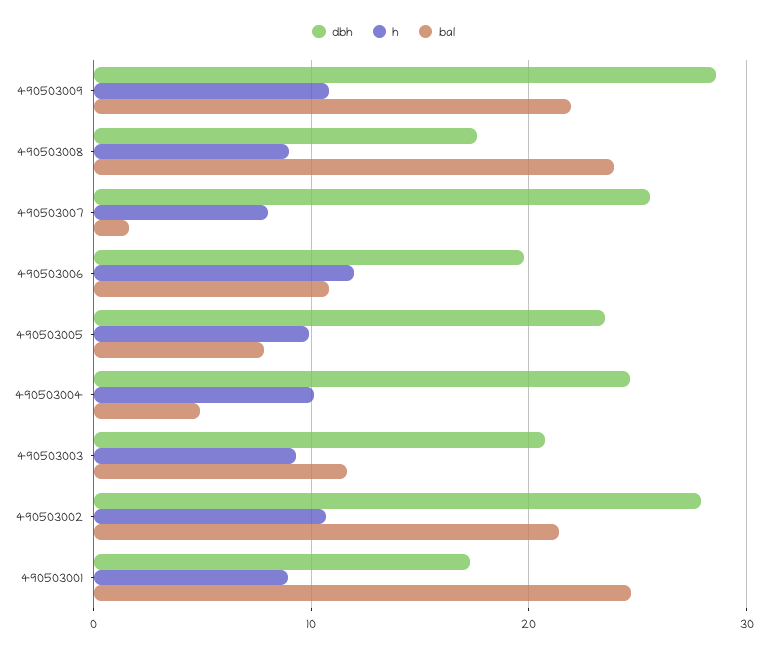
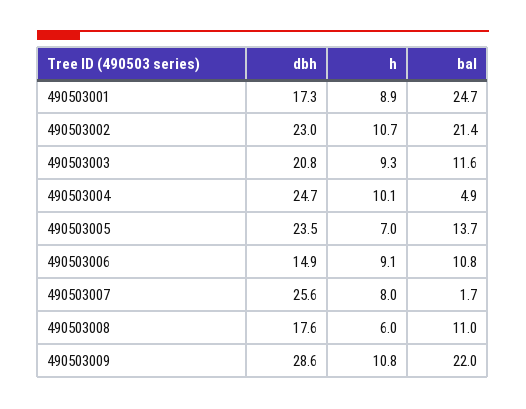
  {
    "dbh": {
      "490503009": 28.6,
      "490503008": 17.6,
      "490503007": 25.6,
-     "490503006": 20,
+     "490503006": 14.9,
      "490503005": 23.5,
      "490503004": 24.7,
      "490503003": 20.8,
-     "490503002": 28,
+     "490503002": 23,
      "490503001": 17.3
    },
    "h": {
      "490503009": 10.8,
-     "490503008": 9,
+     "490503008": 6,
      "490503007": 8,
-     "490503006": 12,
+     "490503006": 9.1,
-     "490503005": 10,
+     "490503005": 7,
      "490503004": 10.1,
      "490503003": 9.3,
      "490503002": 10.7,
      "490503001": 8.9
    },
    "bal": {
      "490503009": 22,
-     "490503008": 24,
+     "490503008": 11,
      "490503007": 1.7,
      "490503006": 10.8,
-     "490503005": 8,
+     "490503005": 13.7,
      "490503004": 4.9,
      "490503003": 11.6,
      "490503002": 21.4,
      "490503001": 24.7
    }
  }

